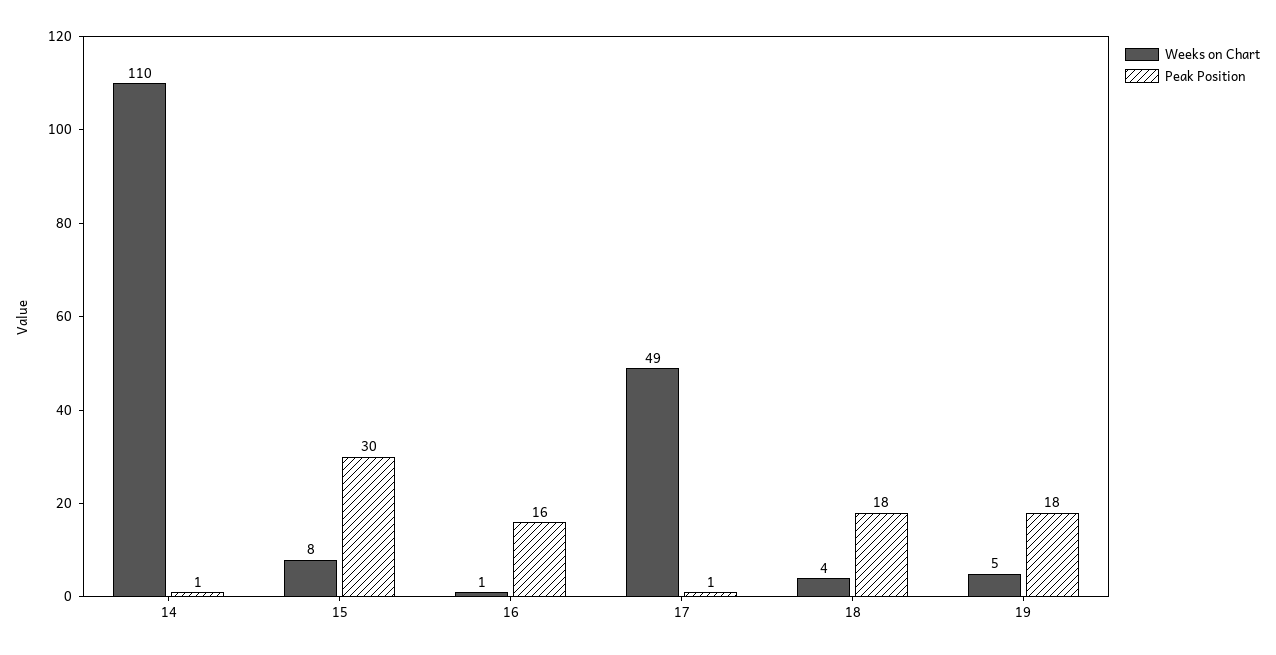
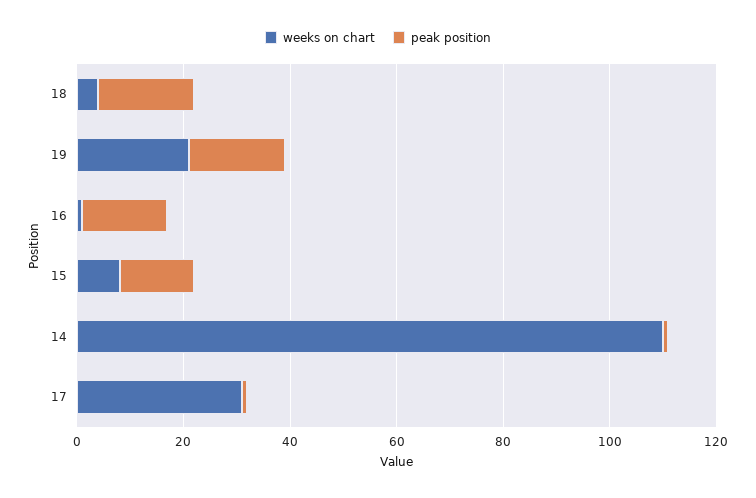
  {
    "Weeks on Chart": {
      "14": 110,
      "15": 8,
      "16": 1,
-     "17": 49,
+     "17": 30,
      "18": 4,
-     "19": 5
+     "19": 20
    },
    "Peak Position": {
      "14": 1,
-     "15": 30,
+     "15": 15,
      "16": 16,
      "17": 1,
      "18": 18,
      "19": 18
    }
  }

